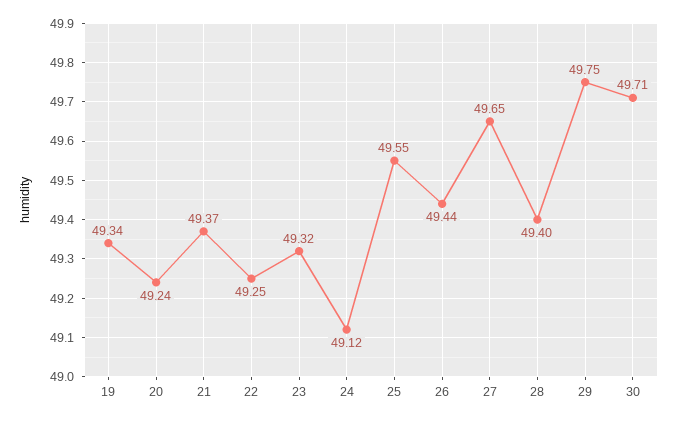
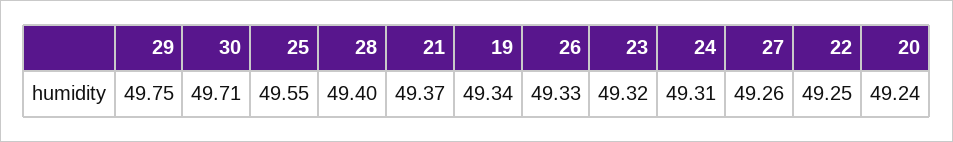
  {
    "19": 49.34,
    "20": 49.24,
    "21": 49.37,
    "22": 49.25,
    "23": 49.32,
-   "24": 49.12,
+   "24": 49.31,
    "25": 49.55,
-   "26": 49.44,
+   "26": 49.33,
-   "27": 49.65,
+   "27": 49.26,
    "28": 49.4,
    "29": 49.75,
    "30": 49.71
  }

